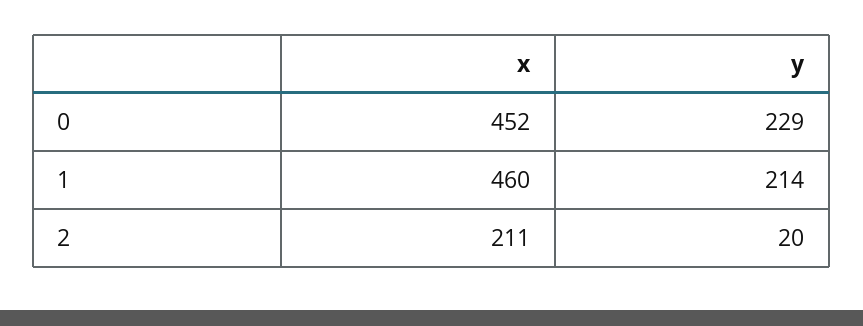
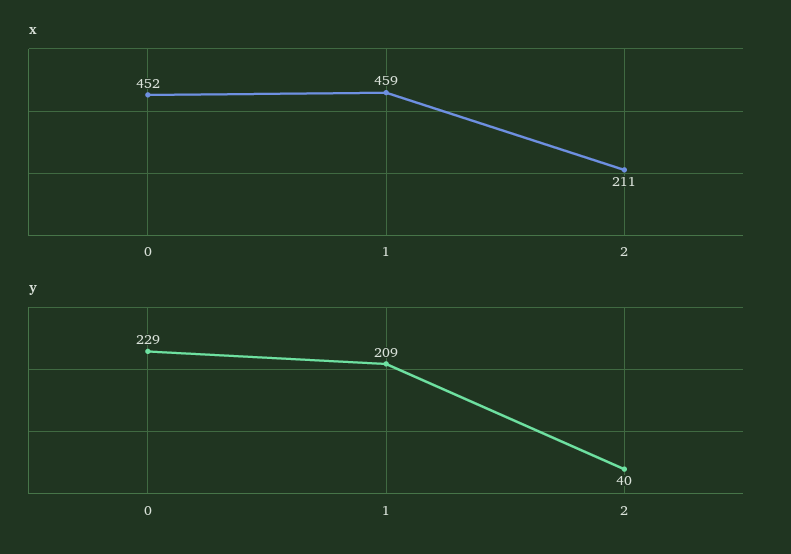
  {
    "x": {
      "0": 452,
-     "1": 460,
+     "1": 459,
      "2": 211
    },
    "y": {
      "0": 229,
-     "1": 214,
+     "1": 209,
-     "2": 20
+     "2": 40
    }
  }

